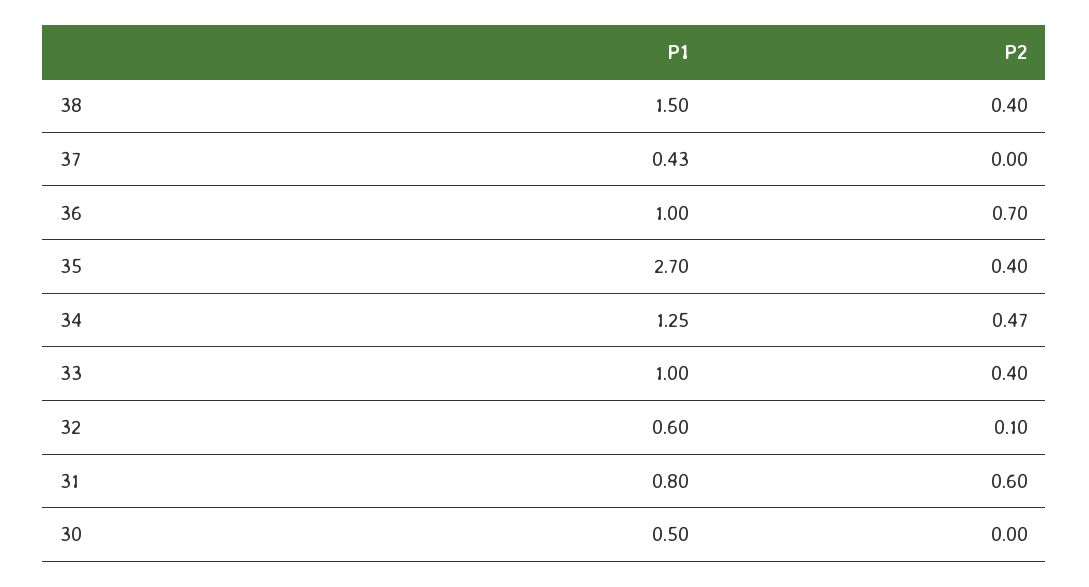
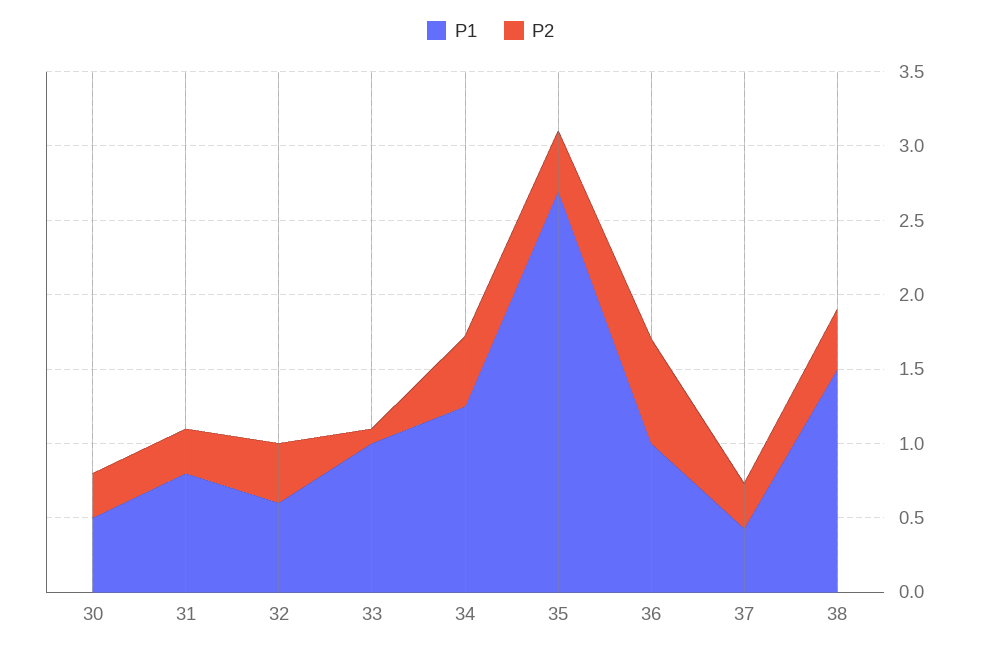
  {
    "P1": {
      "38": 1.5,
      "37": 0.43,
      "36": 1,
      "35": 2.7,
      "34": 1.25,
      "33": 1,
      "32": 0.6,
      "31": 0.8,
      "30": 0.5
    },
    "P2": {
      "38": 0.4,
-     "37": 0,
+     "37": 0.3,
      "36": 0.7,
      "35": 0.4,
      "34": 0.47,
-     "33": 0.4,
+     "33": 0.1,
-     "32": 0.1,
+     "32": 0.4,
-     "31": 0.6,
+     "31": 0.3,
-     "30": 0
+     "30": 0.3
    }
  }

